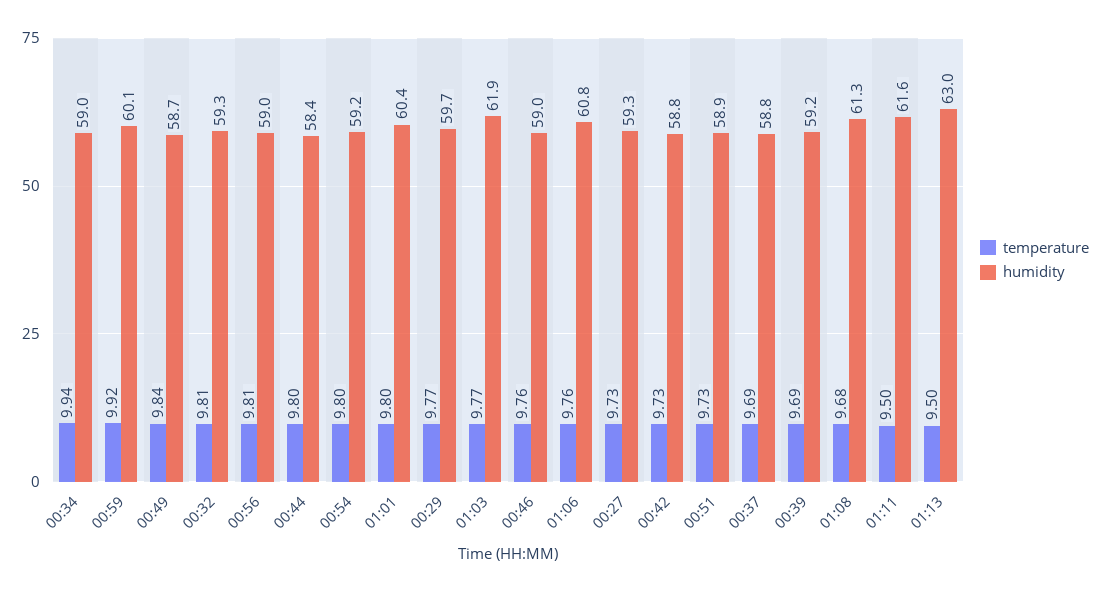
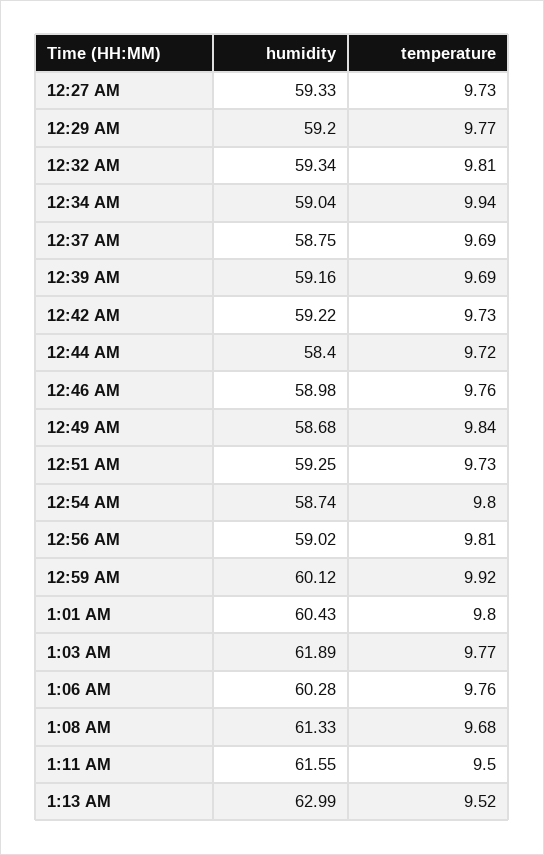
  {
    "temperature": {
      "00:34": 9.94,
      "00:59": 9.92,
      "00:49": 9.84,
      "00:32": 9.81,
      "00:56": 9.81,
-     "00:44": 9.8,
+     "00:44": 9.72,
      "00:54": 9.8,
      "01:01": 9.8,
      "00:29": 9.77,
      "01:03": 9.77,
      "00:46": 9.76,
      "01:06": 9.76,
      "00:27": 9.73,
      "00:42": 9.73,
      "00:51": 9.73,
      "00:37": 9.69,
      "00:39": 9.69,
      "01:08": 9.68,
      "01:11": 9.5,
-     "01:13": 9.5
+     "01:13": 9.52
    },
    "humidity": {
      "00:34": 59.04,
      "00:59": 60.12,
      "00:49": 58.68,
      "00:32": 59.34,
      "00:56": 59.02,
      "00:44": 58.4,
-     "00:54": 59.2,
+     "00:54": 58.74,
      "01:01": 60.43,
-     "00:29": 59.7,
+     "00:29": 59.2,
      "01:03": 61.89,
      "00:46": 58.98,
-     "01:06": 60.8,
+     "01:06": 60.28,
      "00:27": 59.33,
-     "00:42": 58.8,
+     "00:42": 59.22,
-     "00:51": 58.9,
+     "00:51": 59.25,
      "00:37": 58.75,
      "00:39": 59.16,
      "01:08": 61.33,
      "01:11": 61.55,
      "01:13": 62.99
    }
  }

